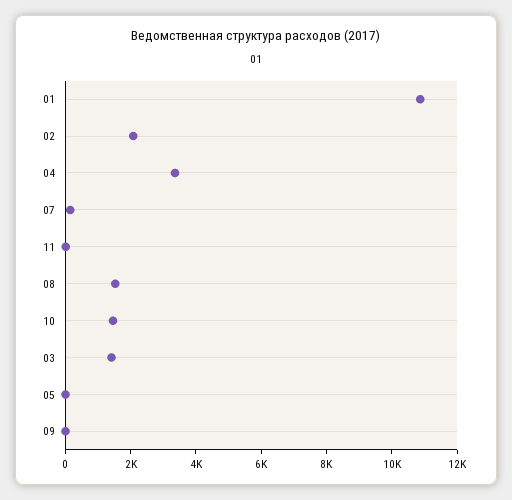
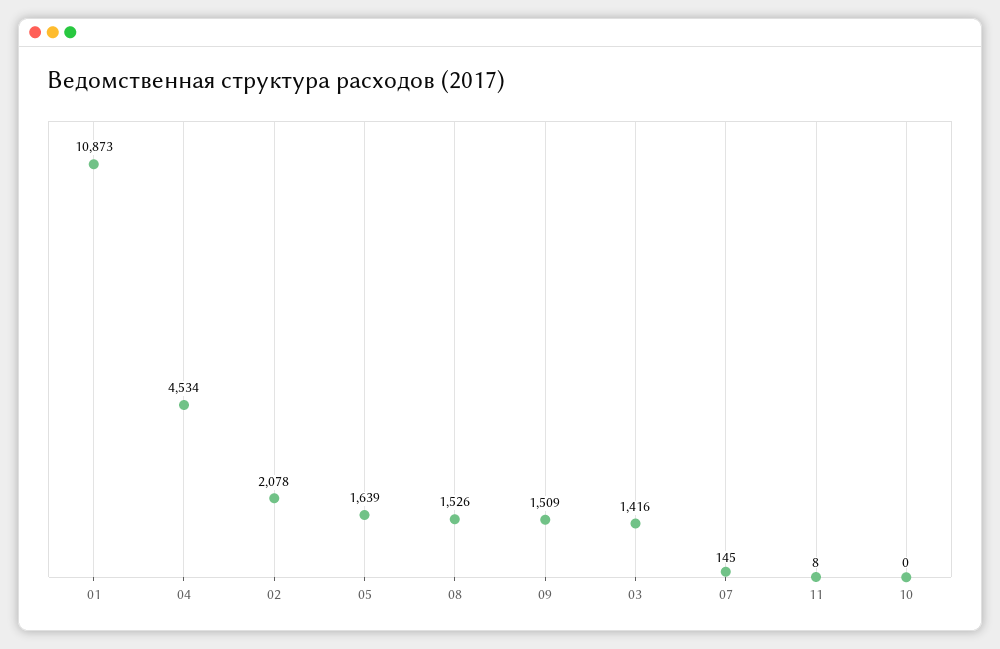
  {
    "01": 10873,
    "02": 2078,
-   "04": 3500,
+   "04": 4534,
    "07": 145,
    "11": 8,
    "08": 1526,
-   "10": 1500,
+   "10": 0,
    "03": 1416,
-   "05": 0,
+   "05": 1639,
-   "09": 0
+   "09": 1509
  }

